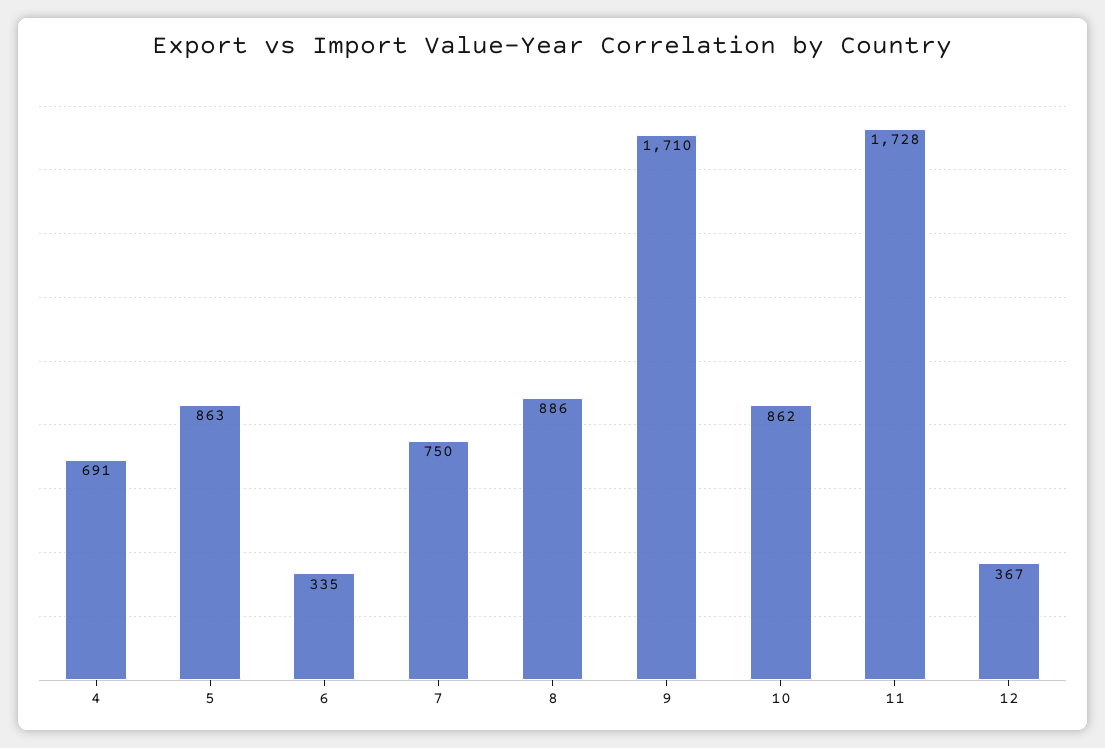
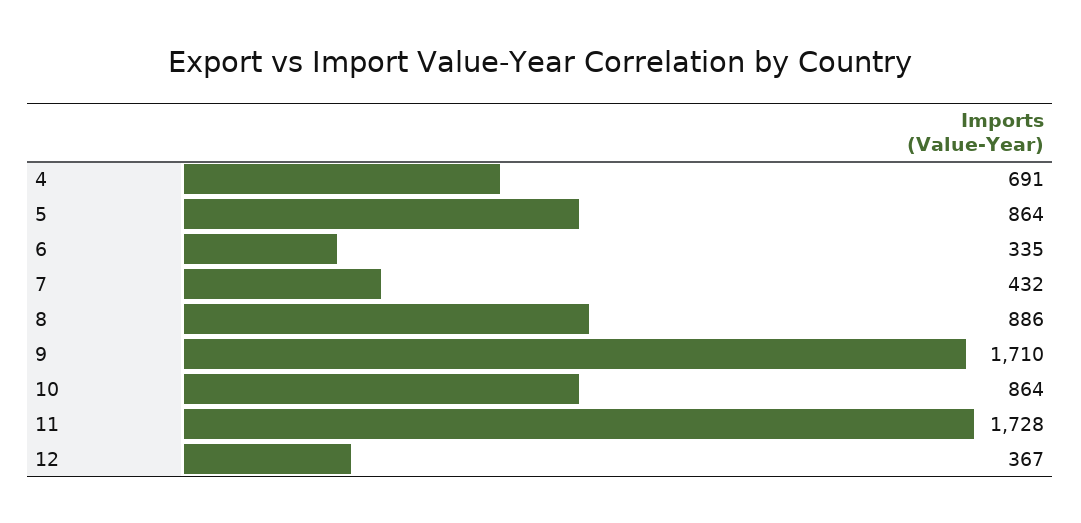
  {
    "4": 691,
-   "5": 863,
+   "5": 864,
    "6": 335,
-   "7": 750,
+   "7": 432,
    "8": 886,
    "9": 1710,
-   "10": 862,
+   "10": 864,
    "11": 1728,
    "12": 367
  }

